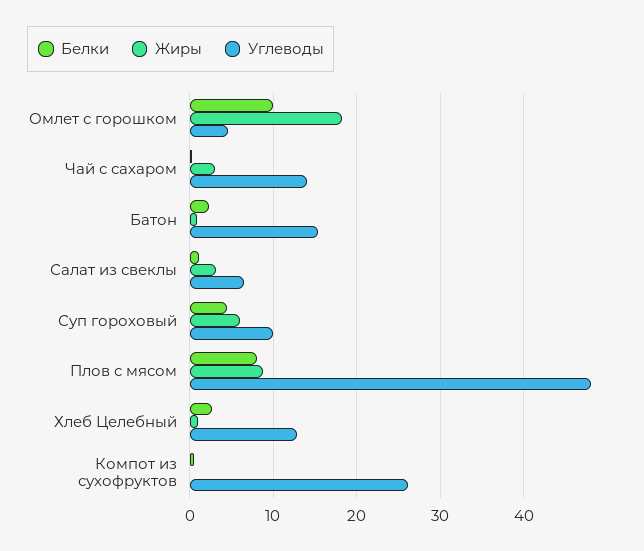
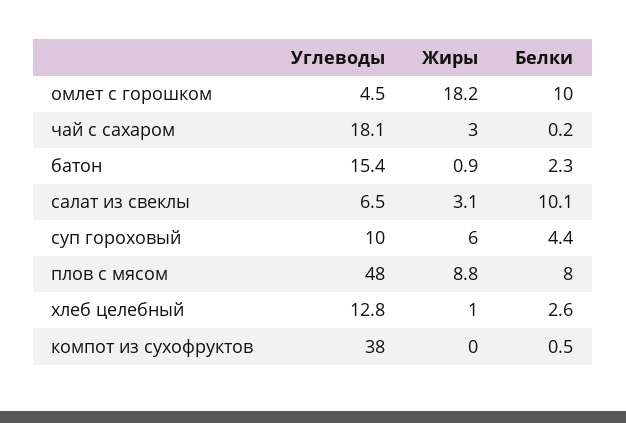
  {
    "Белки": {
      "Омлет с горошком": 10,
      "Чай с сахаром": 0.2,
      "Батон": 2.3,
-     "Салат из свеклы": 1,
+     "Салат из свеклы": 10.1,
      "Суп гороховый": 4.4,
      "Плов с мясом": 8,
      "Хлеб Целебный": 2.6,
      "Компот из сухофруктов": 0.5
    },
    "Жиры": {
      "Омлет с горошком": 18.2,
      "Чай с сахаром": 3,
      "Батон": 0.9,
      "Салат из свеклы": 3.1,
      "Суп гороховый": 6,
      "Плов с мясом": 8.8,
      "Хлеб Целебный": 1,
      "Компот из сухофруктов": 0
    },
    "Углеводы": {
      "Омлет с горошком": 4.5,
-     "Чай с сахаром": 14,
+     "Чай с сахаром": 18.1,
      "Батон": 15.4,
      "Салат из свеклы": 6.5,
      "Суп гороховый": 10,
      "Плов с мясом": 48,
      "Хлеб Целебный": 12.8,
-     "Компот из сухофруктов": 26
+     "Компот из сухофруктов": 38
    }
  }

